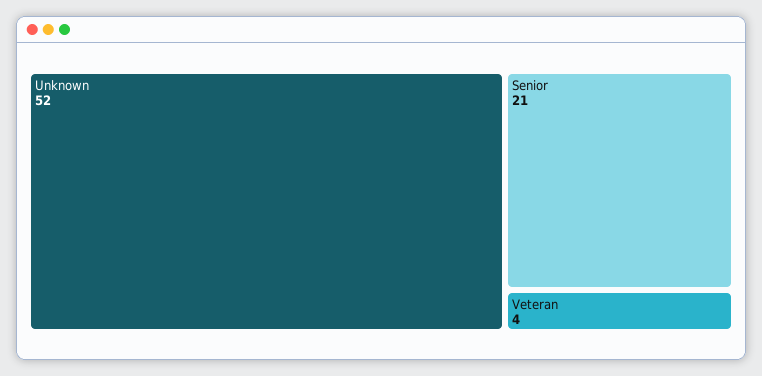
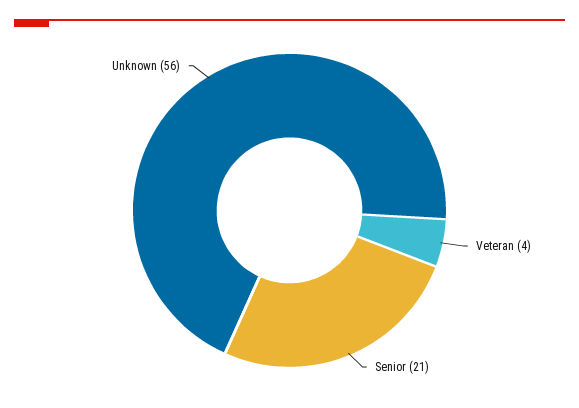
  {
-   "Unknown": 52,
+   "Unknown": 56,
    "Senior": 21,
    "Veteran": 4
  }

